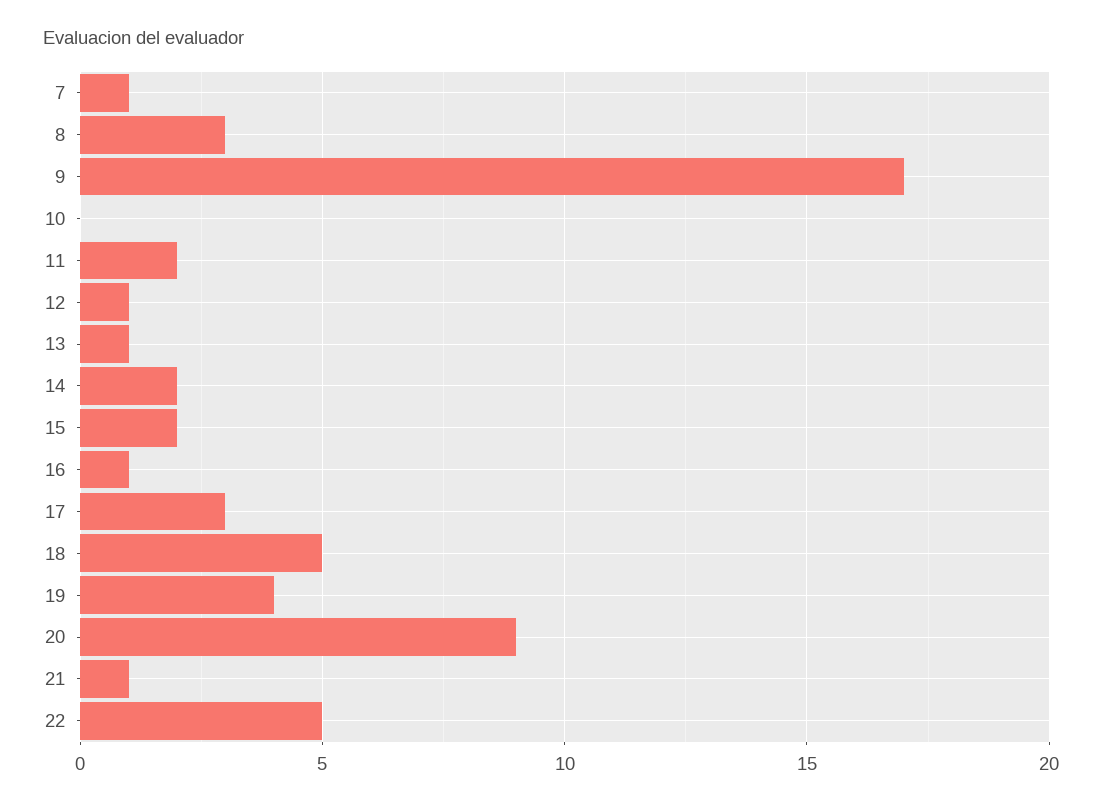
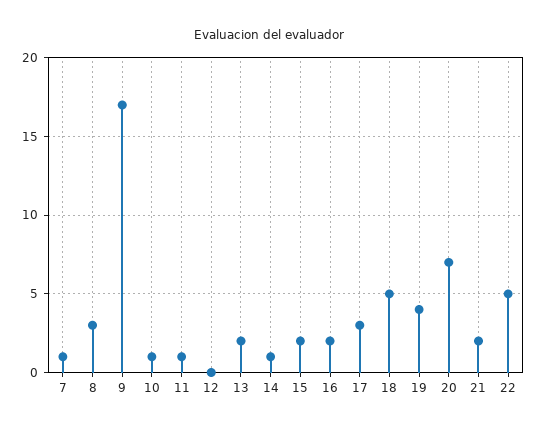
  {
    "7": 1,
    "8": 3,
    "9": 17,
-   "10": 0,
+   "10": 1,
-   "11": 2,
+   "11": 1,
-   "12": 1,
+   "12": 0,
-   "13": 1,
+   "13": 2,
-   "14": 2,
+   "14": 1,
    "15": 2,
-   "16": 1,
+   "16": 2,
    "17": 3,
    "18": 5,
    "19": 4,
-   "20": 9,
+   "20": 7,
-   "21": 1,
+   "21": 2,
    "22": 5
  }

